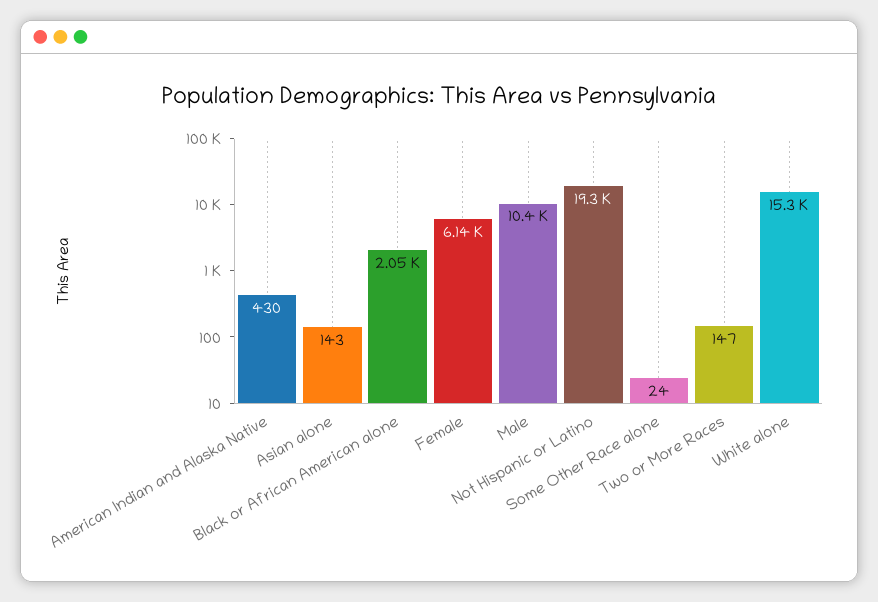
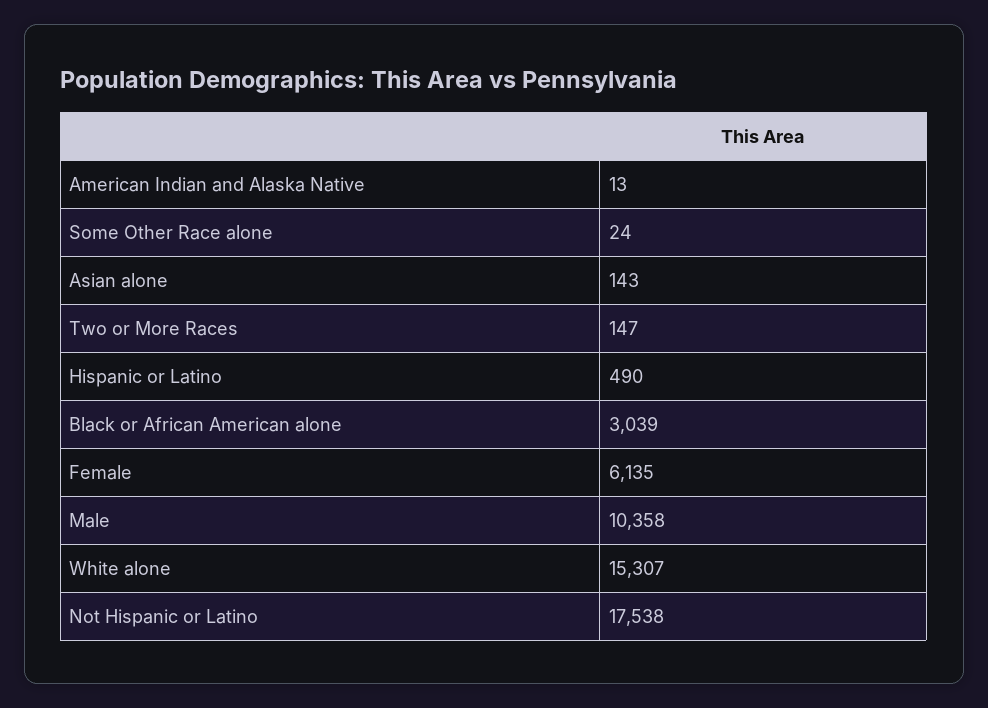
  {
-   "American Indian and Alaska Native": 430,
+   "American Indian and Alaska Native": 13,
    "Asian alone": 143,
-   "Black or African American alone": 2050,
+   "Black or African American alone": 3039,
    "Female": 6135,
    "Male": 10358,
-   "Not Hispanic or Latino": 19300,
+   "Not Hispanic or Latino": 17538,
    "Some Other Race alone": 24,
    "Two or More Races": 147,
-   "White alone": 15307
+   "White alone": 15307,
+   "Hispanic or Latino": 490
  }

